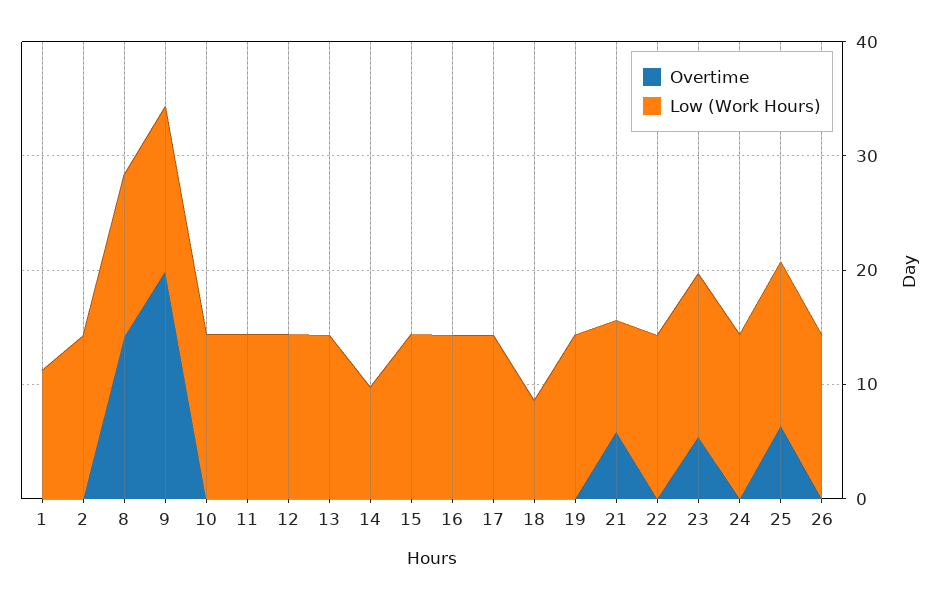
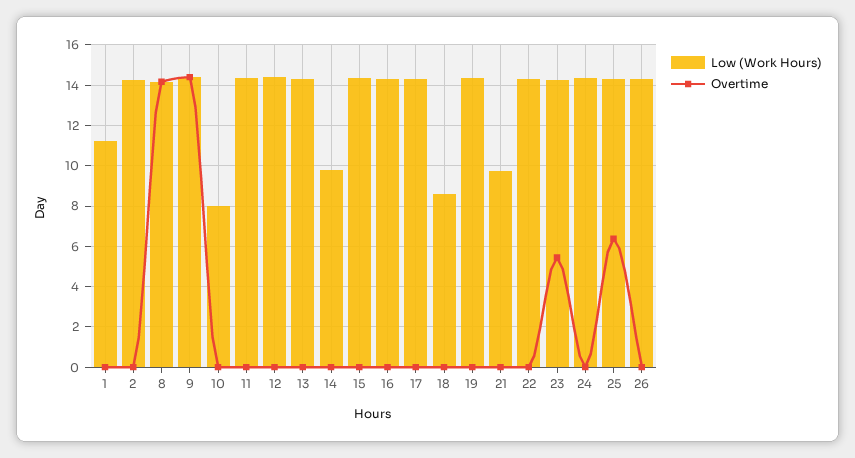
  {
    "Overtime": {
      "1": 0,
      "2": 0,
      "8": 14,
-     "9": 20,
+     "9": 14.5,
      "10": 0,
      "11": 0,
      "12": 0,
      "13": 0,
      "14": 0,
      "15": 0,
      "16": 0,
      "17": 0,
      "18": 0,
      "19": 0,
-     "21": 6,
+     "21": 0,
      "22": 0,
      "23": 5.5,
      "24": 0,
      "25": 6.5,
      "26": 0
    },
    "Low (Work Hours)": {
      "1": 11.5,
      "2": 14.5,
      "8": 14,
      "9": 14.5,
-     "10": 14,
+     "10": 8,
      "11": 14.5,
      "12": 14.5,
      "13": 14.5,
      "14": 10,
      "15": 14.5,
      "16": 14.5,
      "17": 14.5,
      "18": 8.5,
      "19": 14.5,
      "21": 9.5,
      "22": 14.5,
      "23": 14.5,
      "24": 14.5,
      "25": 14.5,
      "26": 14.5
    }
  }

